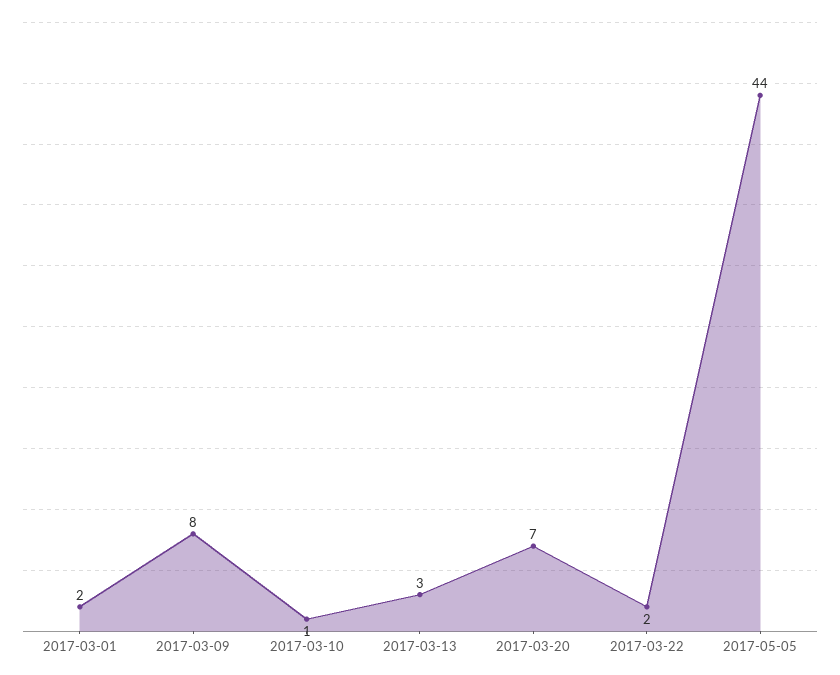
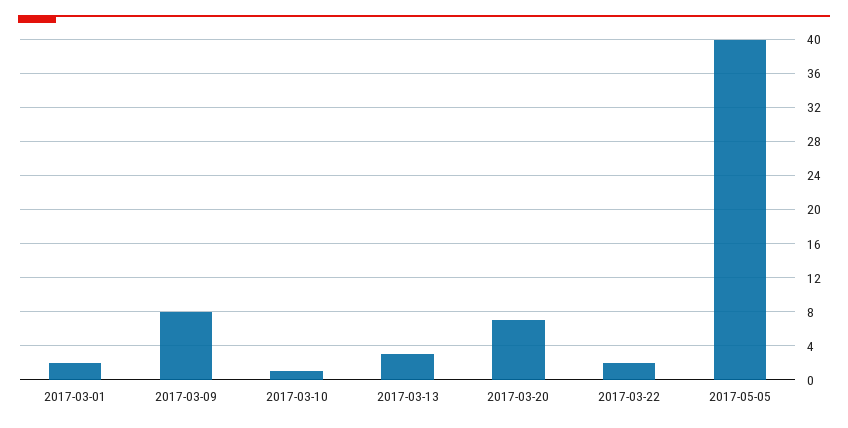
  {
    "2017-03-01": 2,
    "2017-03-09": 8,
    "2017-03-10": 1,
    "2017-03-13": 3,
    "2017-03-20": 7,
    "2017-03-22": 2,
-   "2017-05-05": 44
+   "2017-05-05": 40
  }

